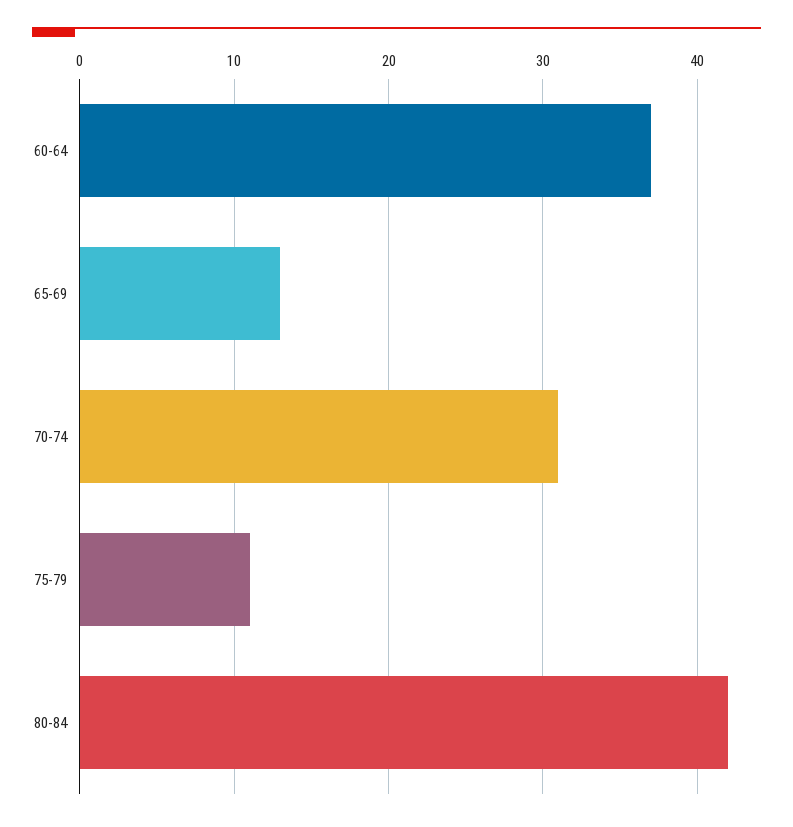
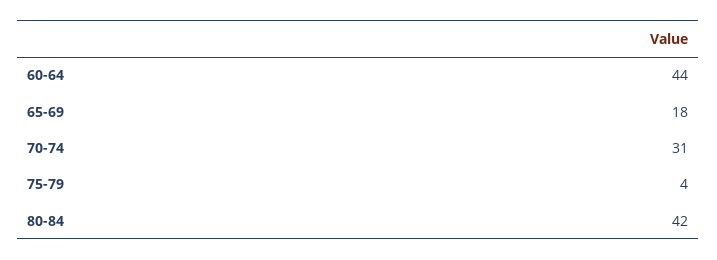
  {
-   "60-64": 37,
+   "60-64": 44,
-   "65-69": 13,
+   "65-69": 18,
    "70-74": 31,
-   "75-79": 11,
+   "75-79": 4,
    "80-84": 42
  }

